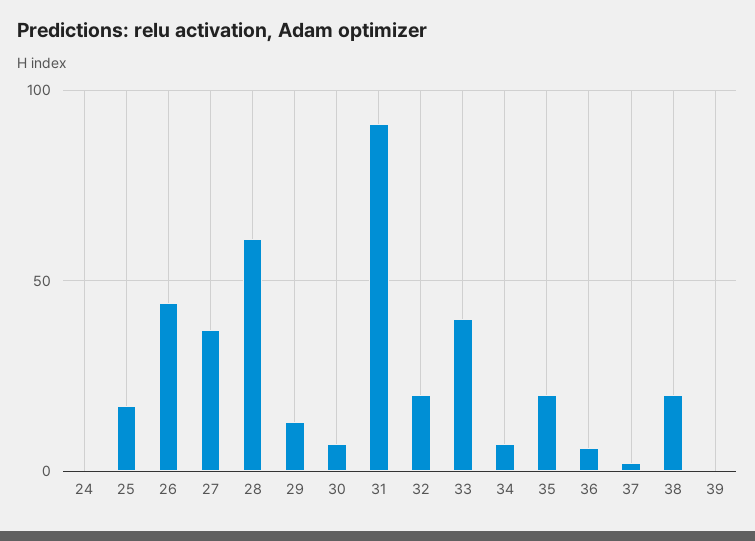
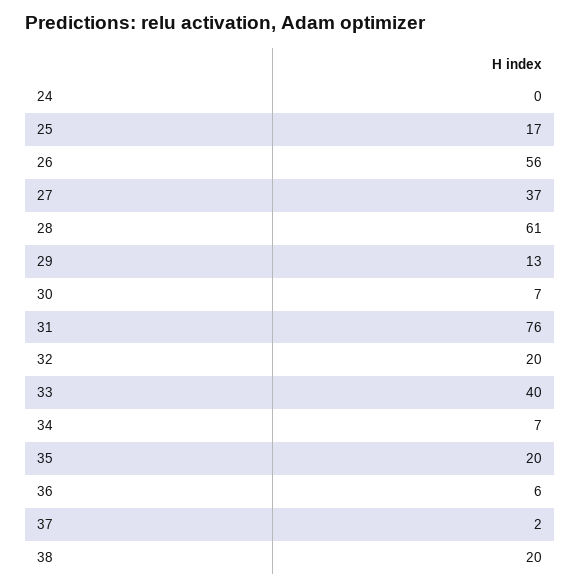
  {
    "24": 0,
    "25": 17,
-   "26": 45,
+   "26": 56,
    "27": 37,
    "28": 61,
    "29": 13,
    "30": 7,
-   "31": 90,
+   "31": 76,
    "32": 20,
    "33": 40,
    "34": 7,
    "35": 20,
    "36": 6,
    "37": 2,
-   "38": 20,
+   "38": 20
-   "39": 0
  }

